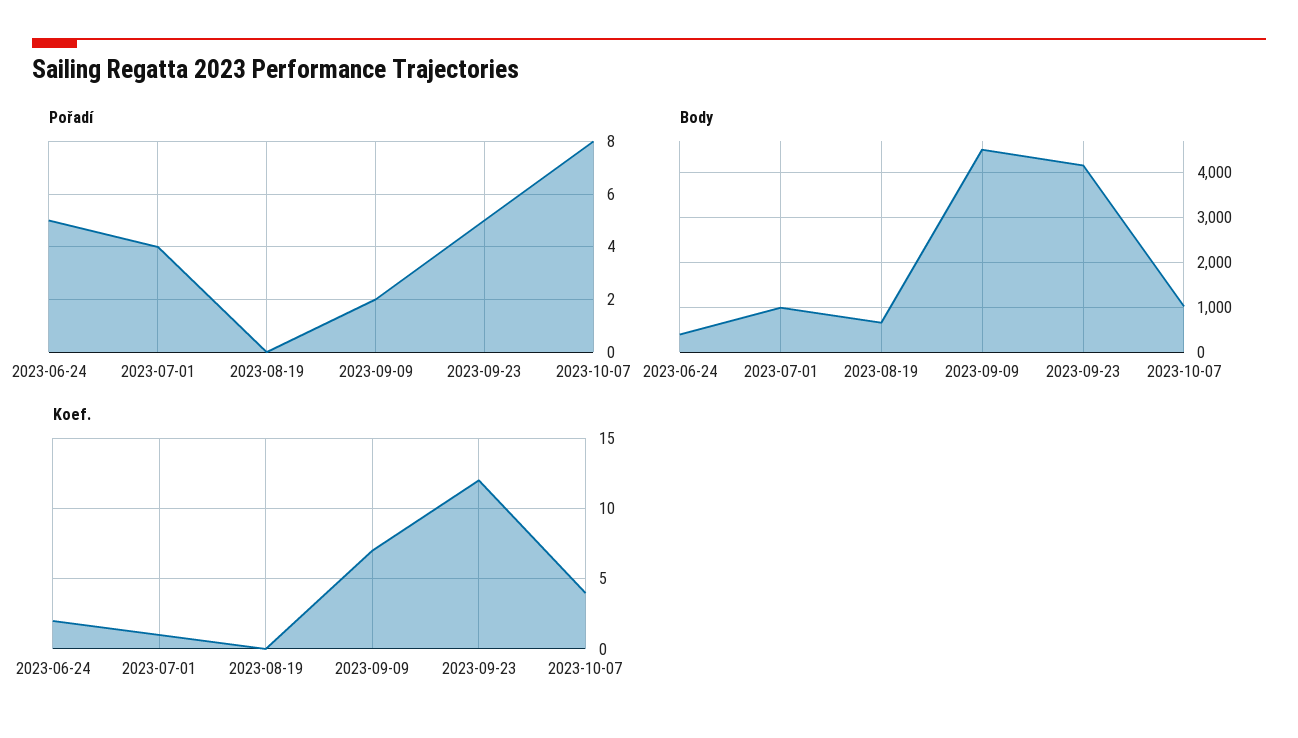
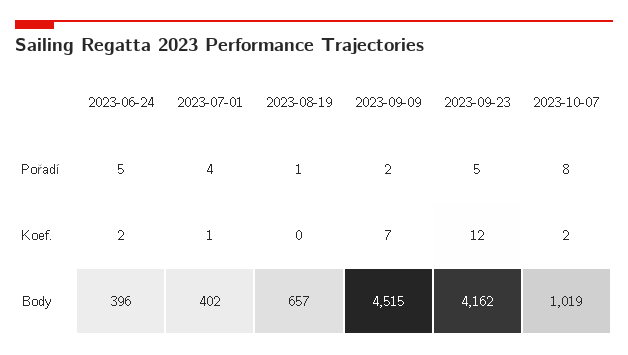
  {
    "Pořadí": {
      "2023-06-24": 5,
      "2023-07-01": 4,
-     "2023-08-19": 0,
+     "2023-08-19": 1,
      "2023-09-09": 2,
      "2023-09-23": 5,
      "2023-10-07": 8
    },
    "Body": {
      "2023-06-24": 396,
-     "2023-07-01": 1000,
+     "2023-07-01": 402,
      "2023-08-19": 657,
      "2023-09-09": 4515,
      "2023-09-23": 4162,
      "2023-10-07": 1019
    },
    "Koef.": {
      "2023-06-24": 2,
      "2023-07-01": 1,
      "2023-08-19": 0,
      "2023-09-09": 7,
      "2023-09-23": 12,
-     "2023-10-07": 4
+     "2023-10-07": 2
    }
  }

